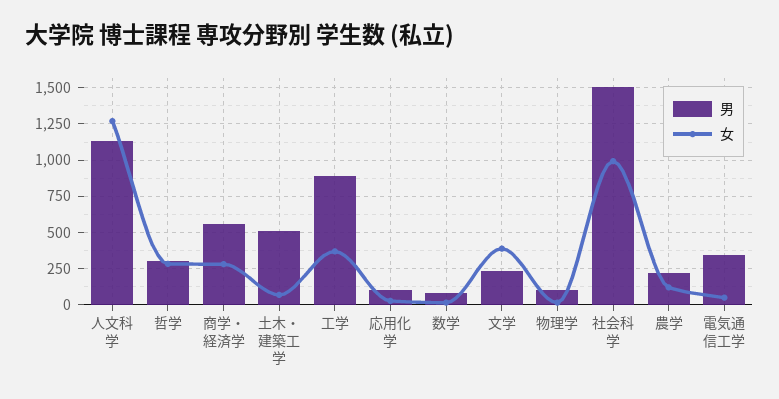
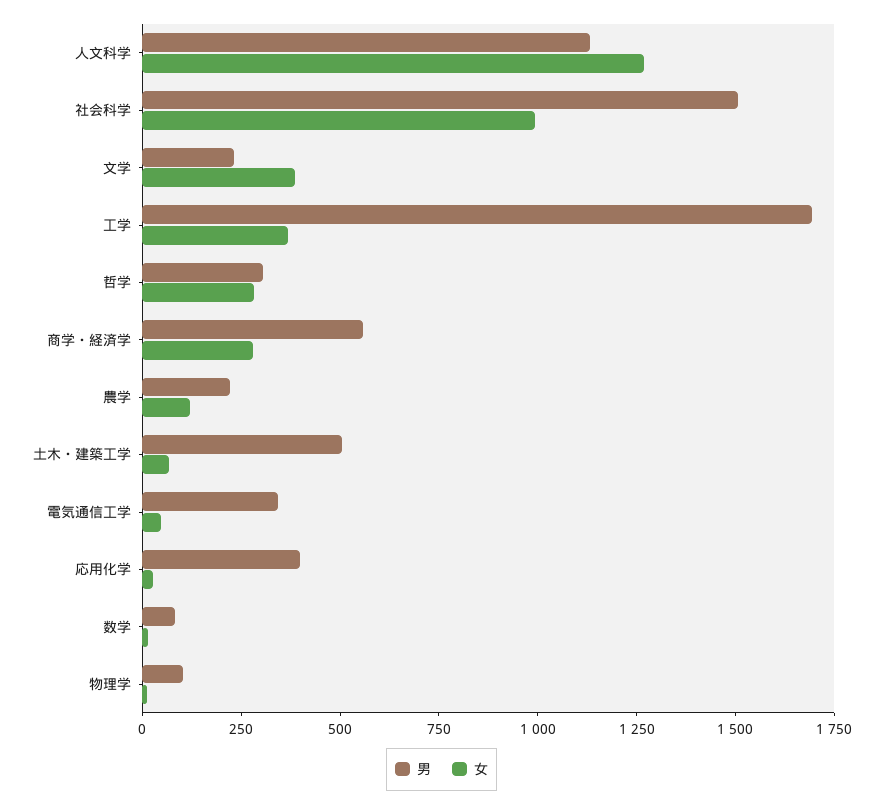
  {
    "男": {
      "人文科学": 1150,
      "哲学": 300,
      "商学・経済学": 550,
      "土木・建築工学": 500,
-     "工学": 900,
+     "工学": 1700,
-     "応用化学": 100,
+     "応用化学": 400,
      "数学": 100,
      "文学": 250,
      "物理学": 100,
      "社会科学": 1500,
      "農学": 200,
      "電気通信工学": 350
    },
    "女": {
      "人文科学": 1250,
      "哲学": 300,
      "商学・経済学": 300,
      "土木・建築工学": 50,
      "工学": 350,
      "応用化学": 50,
      "数学": 0,
      "文学": 400,
      "物理学": 0,
      "社会科学": 1000,
      "農学": 100,
      "電気通信工学": 50
    }
  }

